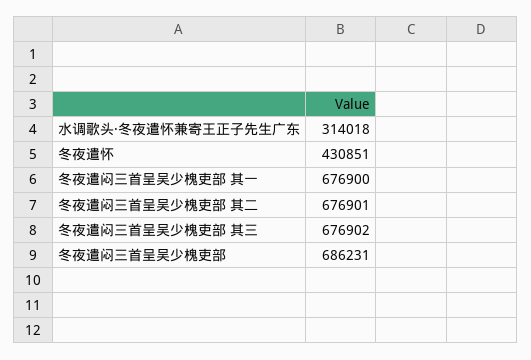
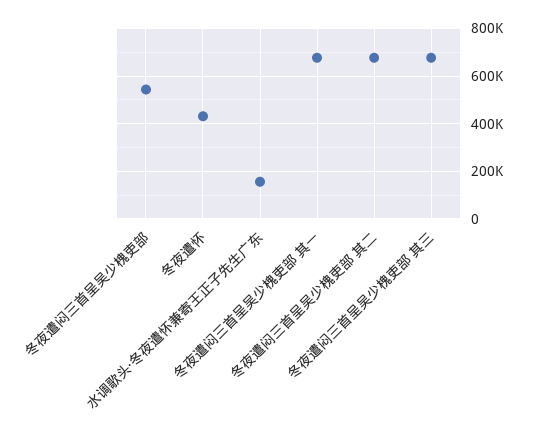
  {
-   "水调歌头·冬夜遣怀兼寄王正子先生广东": 314018,
+   "水调歌头·冬夜遣怀兼寄王正子先生广东": 150000,
    "冬夜遣怀": 430851,
    "冬夜遣闷三首呈吴少槐吏部 其一": 676900,
    "冬夜遣闷三首呈吴少槐吏部 其二": 676901,
    "冬夜遣闷三首呈吴少槐吏部 其三": 676902,
-   "冬夜遣闷三首呈吴少槐吏部": 686231
+   "冬夜遣闷三首呈吴少槐吏部": 550000
  }

